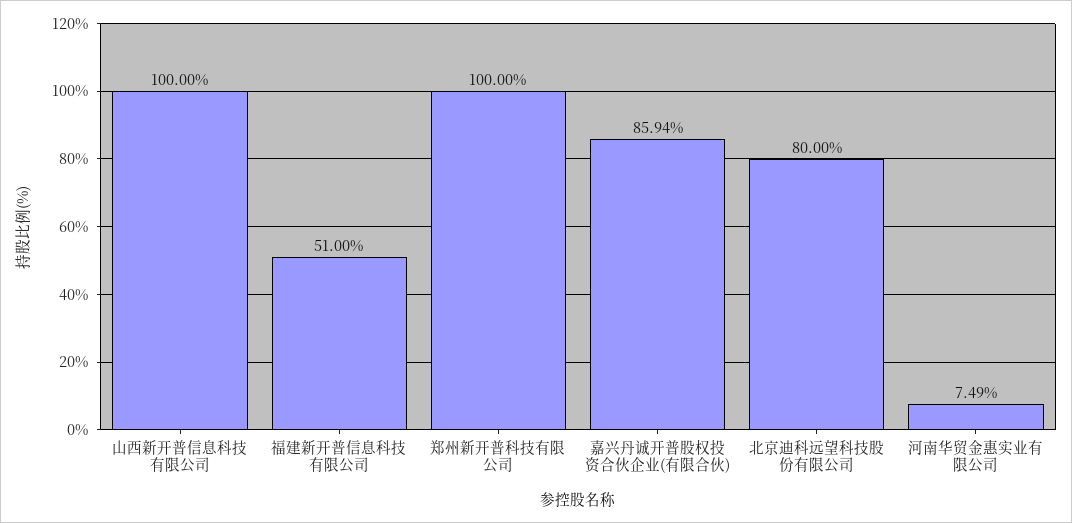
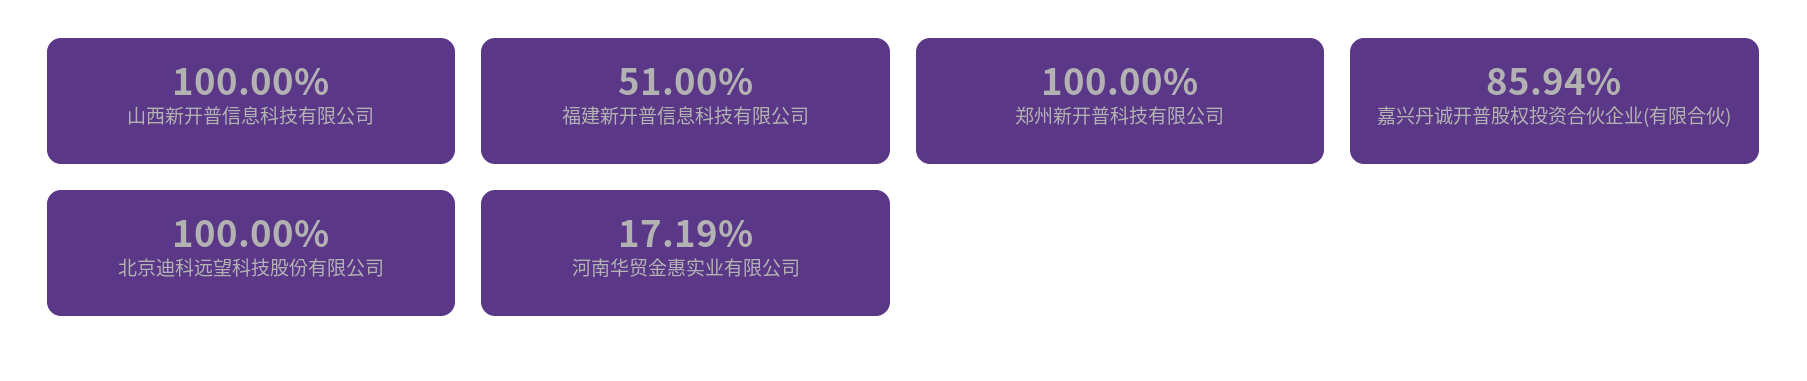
  {
    "山西新开普信息科技有限公司": 100,
    "福建新开普信息科技有限公司": 51,
    "郑州新开普科技有限公司": 100,
    "嘉兴丹诚开普股权投资合伙企业(有限合伙)": 85.94,
-   "北京迪科远望科技股份有限公司": 80,
+   "北京迪科远望科技股份有限公司": 100,
-   "河南华贸金惠实业有限公司": 7.49
+   "河南华贸金惠实业有限公司": 17.19
  }

